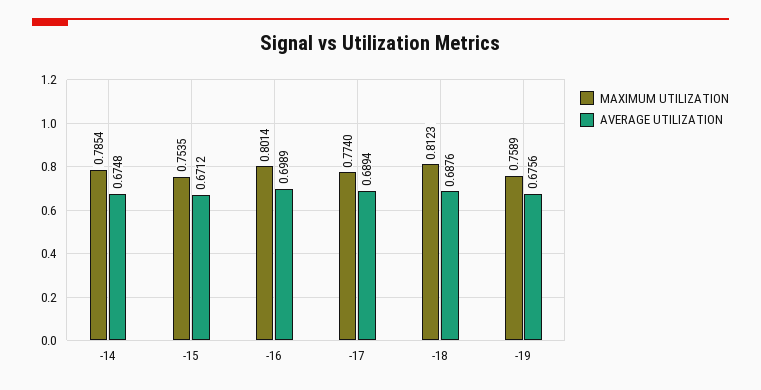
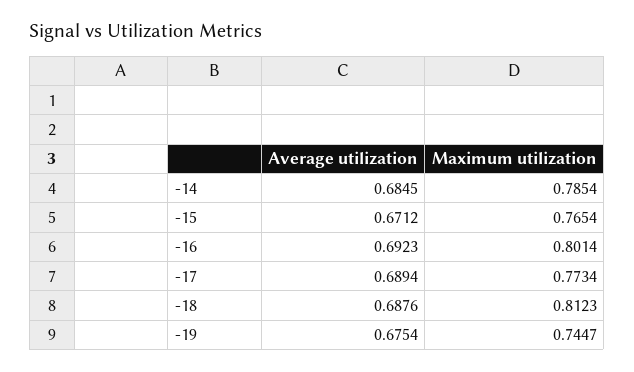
  {
    "MAXIMUM UTILIZATION": {
      "-14": 0.7854,
-     "-15": 0.7535,
+     "-15": 0.7654,
      "-16": 0.8014,
-     "-17": 0.774,
+     "-17": 0.7734,
      "-18": 0.8123,
-     "-19": 0.7589
+     "-19": 0.7447
    },
    "AVERAGE UTILIZATION": {
-     "-14": 0.6748,
+     "-14": 0.6845,
      "-15": 0.6712,
-     "-16": 0.6989,
+     "-16": 0.6923,
      "-17": 0.6894,
      "-18": 0.6876,
-     "-19": 0.6756
+     "-19": 0.6754
    }
  }

